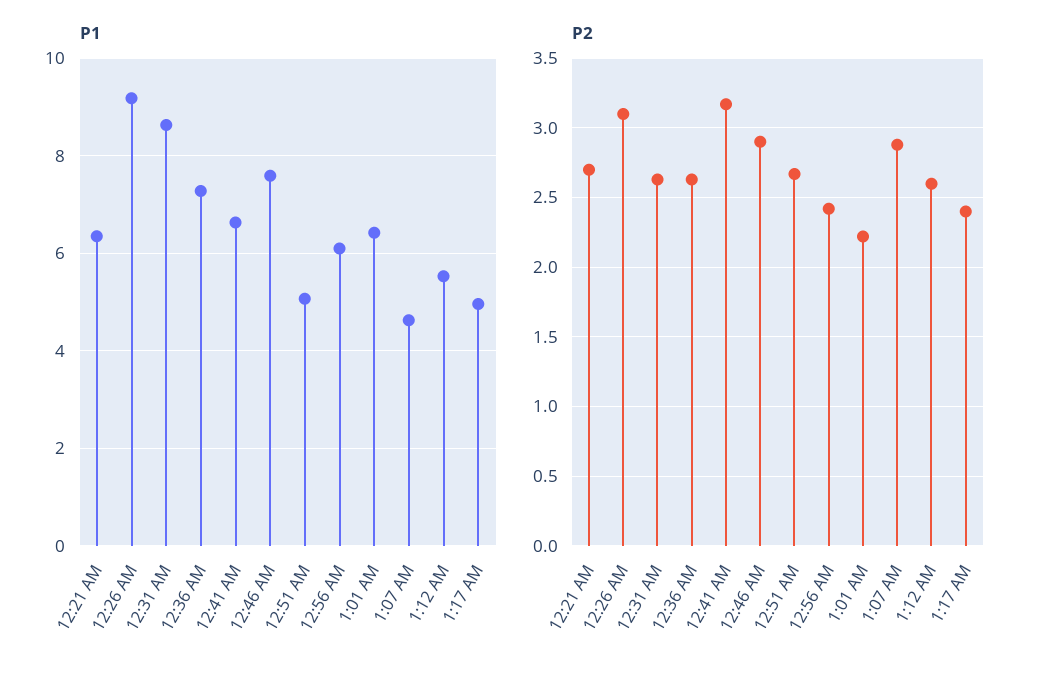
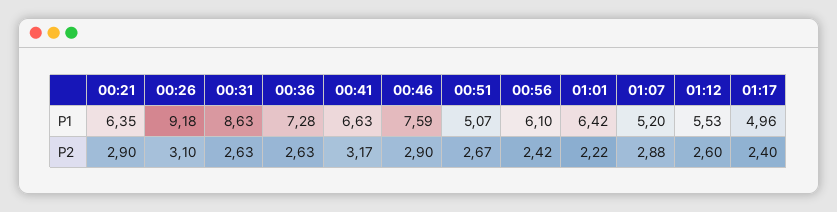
  {
    "P1": {
      "12:21 AM": 6.35,
      "12:26 AM": 9.18,
      "12:31 AM": 8.63,
      "12:36 AM": 7.28,
      "12:41 AM": 6.63,
      "12:46 AM": 7.59,
      "12:51 AM": 5.07,
      "12:56 AM": 6.1,
      "1:01 AM": 6.42,
-     "1:07 AM": 4.6,
+     "1:07 AM": 5.2,
      "1:12 AM": 5.53,
      "1:17 AM": 4.96
    },
    "P2": {
-     "12:21 AM": 2.7,
+     "12:21 AM": 2.9,
      "12:26 AM": 3.1,
      "12:31 AM": 2.63,
      "12:36 AM": 2.63,
      "12:41 AM": 3.17,
      "12:46 AM": 2.9,
      "12:51 AM": 2.67,
      "12:56 AM": 2.42,
      "1:01 AM": 2.22,
      "1:07 AM": 2.88,
      "1:12 AM": 2.6,
      "1:17 AM": 2.4
    }
  }

